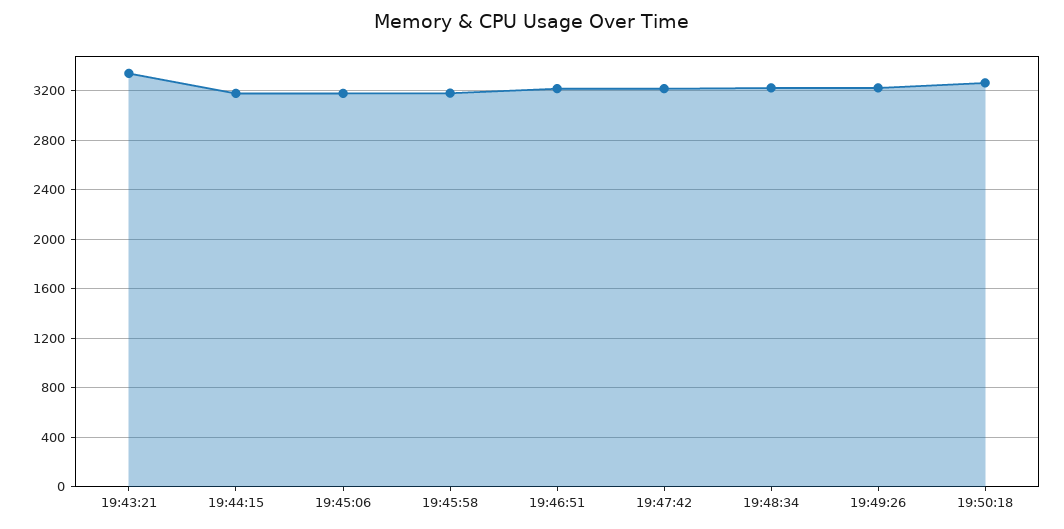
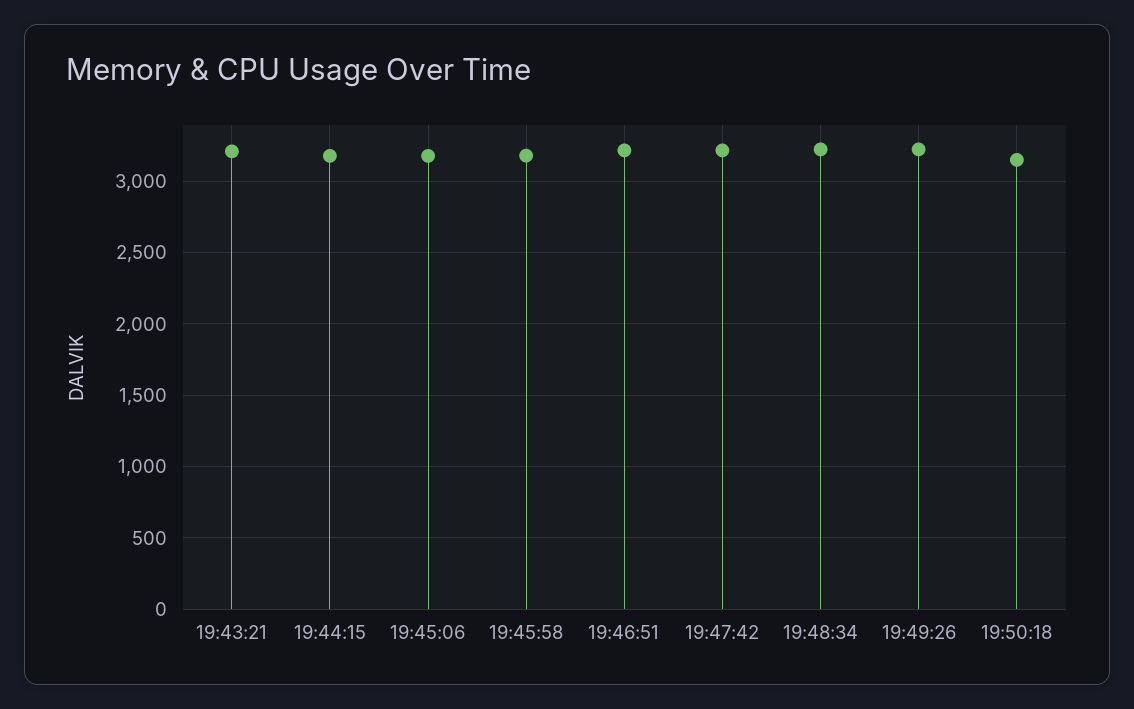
  {
-   "19:43:21": 3350,
+   "19:43:21": 3200,
    "19:44:15": 3200,
    "19:45:06": 3200,
    "19:45:58": 3200,
    "19:46:51": 3200,
    "19:47:42": 3200,
    "19:48:34": 3200,
    "19:49:26": 3200,
-   "19:50:18": 3250
+   "19:50:18": 3150
  }

